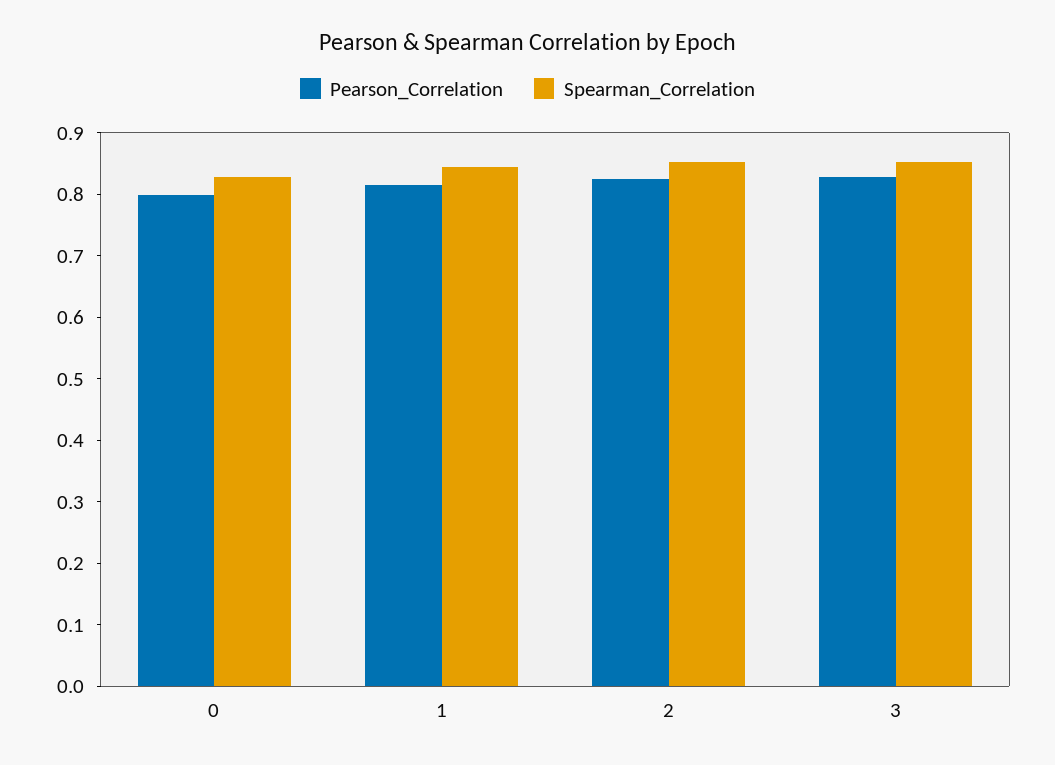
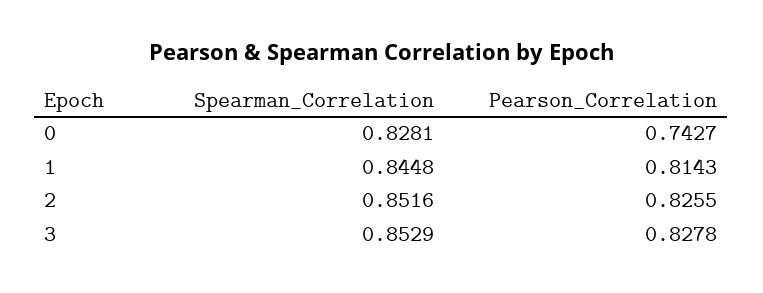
  {
    "Pearson_Correlation": {
-     "0": 0.8,
+     "0": 0.7427,
      "1": 0.8143,
      "2": 0.8255,
      "3": 0.8278
    },
    "Spearman_Correlation": {
      "0": 0.8281,
      "1": 0.8448,
      "2": 0.8516,
      "3": 0.8529
    }
  }

